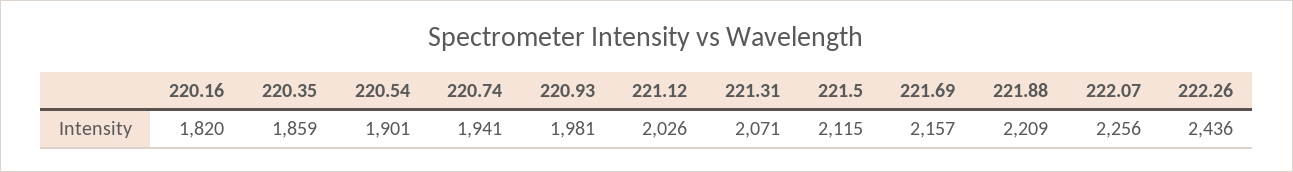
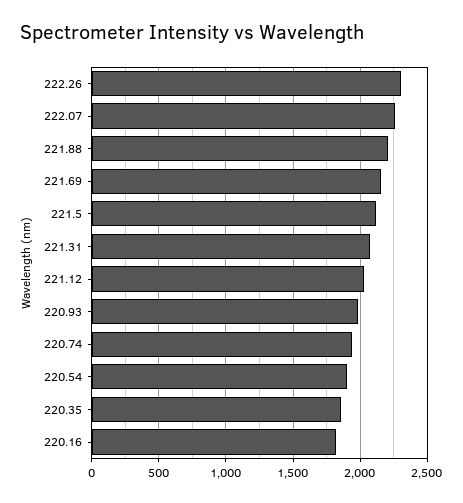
  {
    "220.16": 1820,
    "220.35": 1859,
    "220.54": 1901,
    "220.74": 1941,
    "220.93": 1981,
    "221.12": 2026,
    "221.31": 2071,
    "221.5": 2115,
    "221.69": 2157,
    "221.88": 2209,
    "222.07": 2256,
-   "222.26": 2436
+   "222.26": 2300
  }

